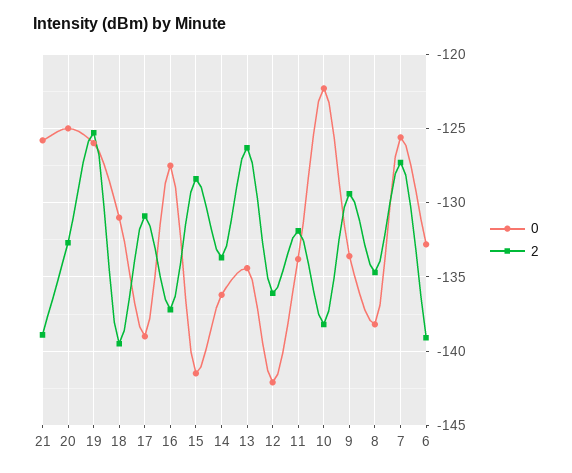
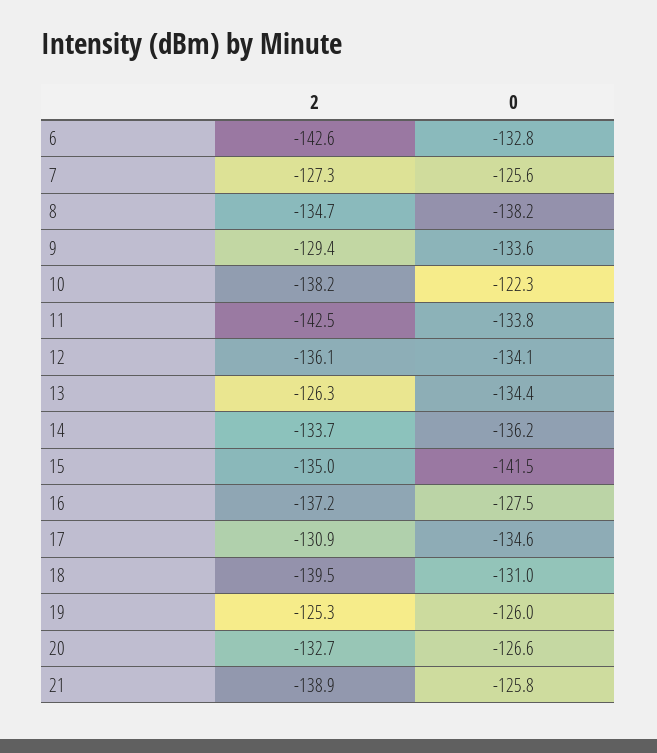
  {
    "0": {
      "21": -125.8,
-     "20": -125,
+     "20": -126.6,
      "19": -126,
      "18": -131,
-     "17": -139,
+     "17": -134.6,
      "16": -127.5,
      "15": -141.5,
      "14": -136.2,
      "13": -134.4,
-     "12": -142,
+     "12": -134.1,
      "11": -133.8,
      "10": -122.3,
      "9": -133.6,
      "8": -138.2,
      "7": -125.6,
      "6": -132.8
    },
    "2": {
      "21": -138.9,
      "20": -132.7,
      "19": -125.3,
      "18": -139.5,
      "17": -130.9,
      "16": -137.2,
-     "15": -128.5,
+     "15": -135,
      "14": -133.7,
      "13": -126.3,
      "12": -136.1,
-     "11": -132,
+     "11": -142.5,
      "10": -138.2,
      "9": -129.4,
      "8": -134.7,
      "7": -127.3,
-     "6": -139
+     "6": -142.6
    }
  }

